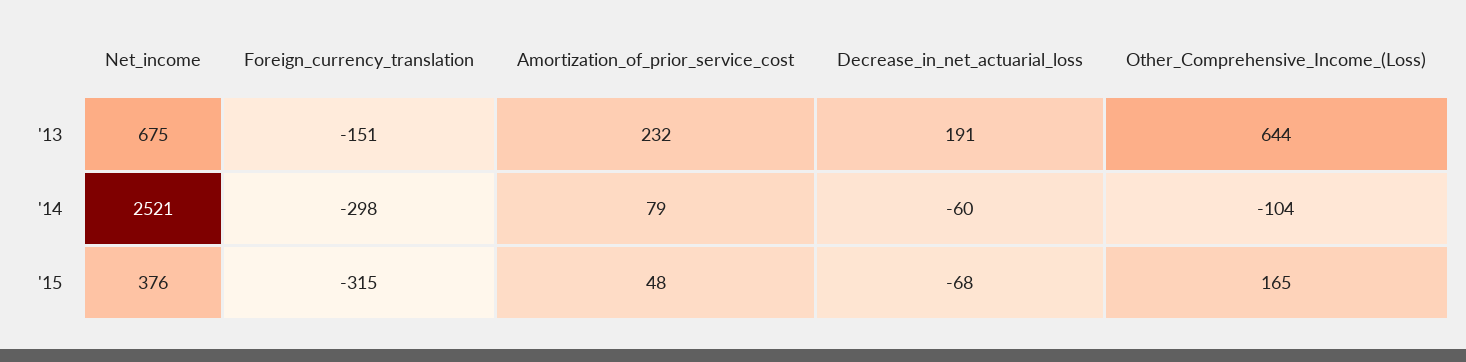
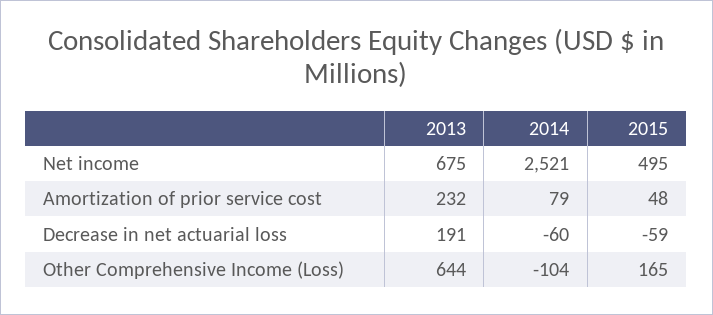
  {
    "Net_income": {
      "'13": 675,
      "'14": 2521,
-     "'15": 376
+     "'15": 495
    },
-   "Foreign_currency_translation": {
-     "'13": -151,
-     "'14": -298,
-     "'15": -315
-   },
    "Amortization_of_prior_service_cost": {
      "'13": 232,
      "'14": 79,
      "'15": 48
    },
    "Decrease_in_net_actuarial_loss": {
      "'13": 191,
      "'14": -60,
-     "'15": -68
+     "'15": -59
    },
    "Other_Comprehensive_Income_(Loss)": {
      "'13": 644,
      "'14": -104,
      "'15": 165
    }
  }

